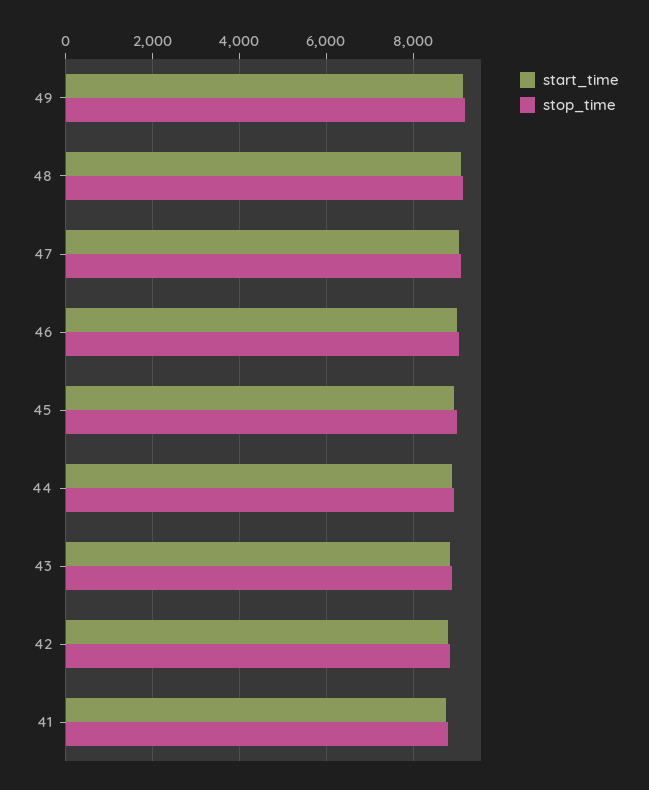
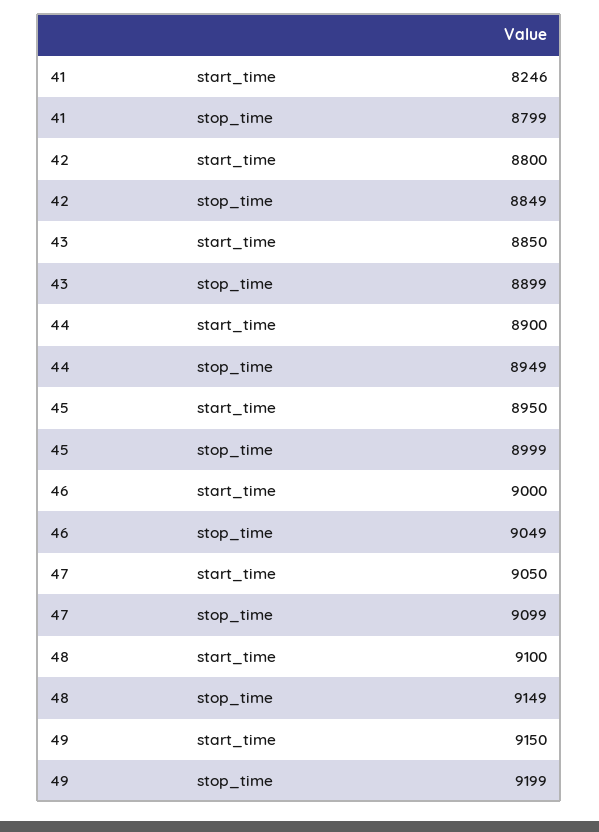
  {
    "start_time": {
      "49": 9150,
      "48": 9100,
      "47": 9050,
      "46": 9000,
      "45": 8950,
      "44": 8900,
      "43": 8850,
      "42": 8800,
-     "41": 8800
+     "41": 8246
    },
    "stop_time": {
      "49": 9199,
      "48": 9149,
      "47": 9099,
      "46": 9049,
      "45": 8999,
      "44": 8949,
      "43": 8899,
      "42": 8849,
      "41": 8799
    }
  }

